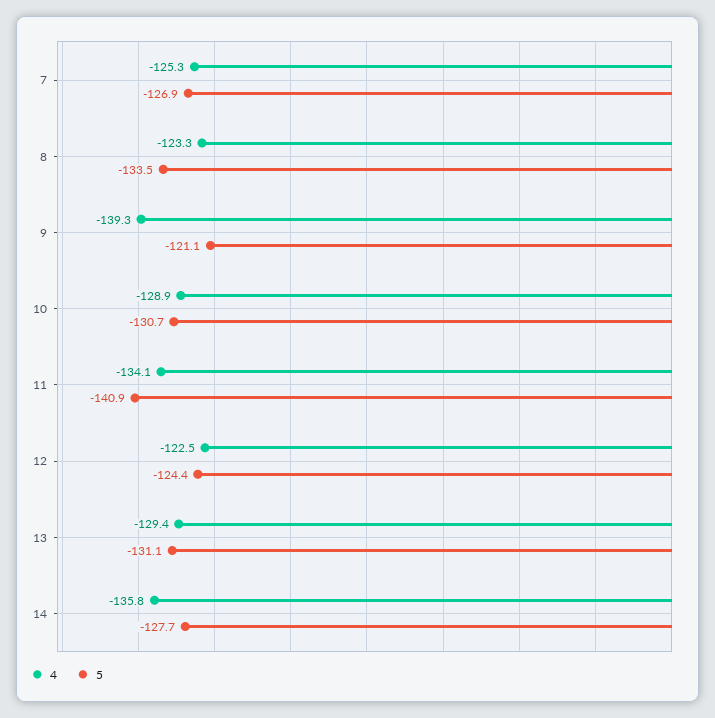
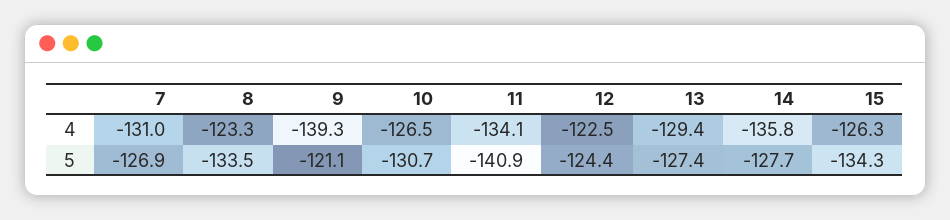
  {
    "4": {
-     "7": -125.3,
+     "7": -131,
      "8": -123.3,
      "9": -139.3,
-     "10": -128.9,
+     "10": -126.5,
      "11": -134.1,
      "12": -122.5,
      "13": -129.4,
-     "14": -135.8
+     "14": -135.8,
+     "15": -126.3
    },
    "5": {
      "7": -126.9,
      "8": -133.5,
      "9": -121.1,
      "10": -130.7,
      "11": -140.9,
      "12": -124.4,
-     "13": -131.1,
+     "13": -127.4,
-     "14": -127.7
+     "14": -127.7,
+     "15": -134.3
    }
  }

